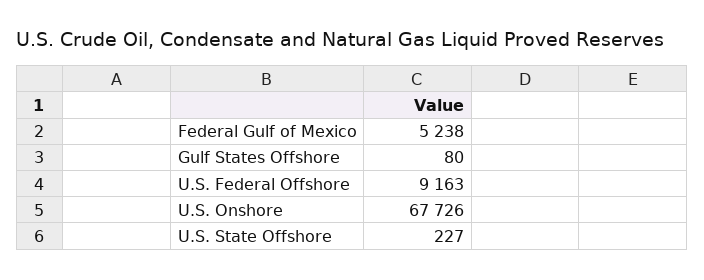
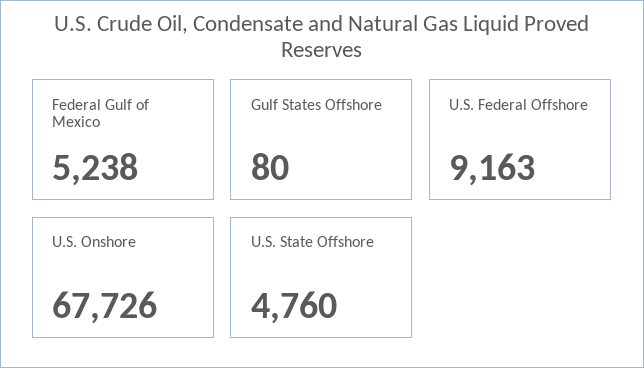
  {
    "Federal Gulf of Mexico": 5238,
    "Gulf States Offshore": 80,
    "U.S. Federal Offshore": 9163,
    "U.S. Onshore": 67726,
-   "U.S. State Offshore": 227
+   "U.S. State Offshore": 4760
  }

